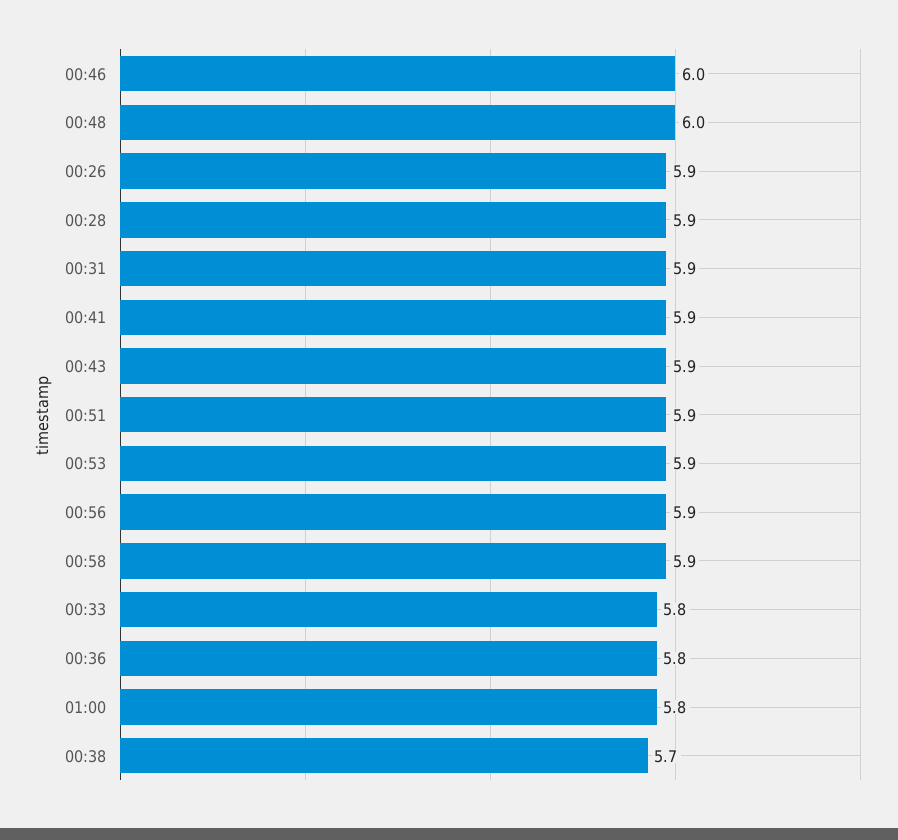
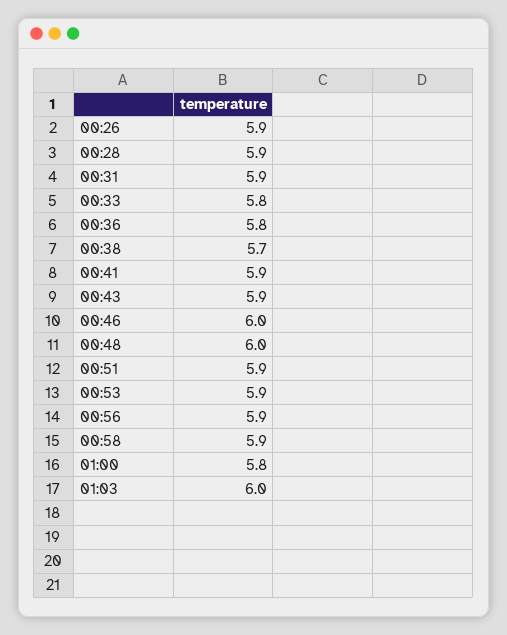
  {
    "00:46": 6,
    "00:48": 6,
    "00:26": 5.9,
    "00:28": 5.9,
    "00:31": 5.9,
    "00:41": 5.9,
    "00:43": 5.9,
    "00:51": 5.9,
    "00:53": 5.9,
    "00:56": 5.9,
    "00:58": 5.9,
    "00:33": 5.8,
    "00:36": 5.8,
    "01:00": 5.8,
-   "00:38": 5.7
+   "00:38": 5.7,
+   "01:03": 6
  }

